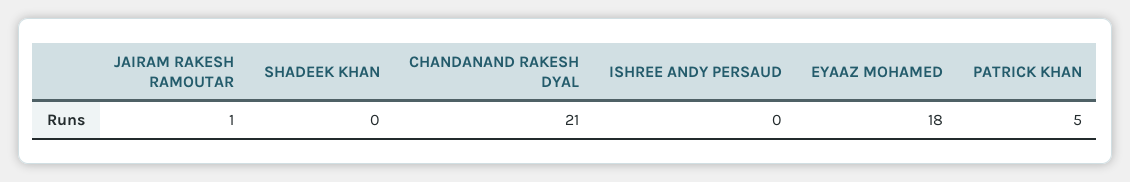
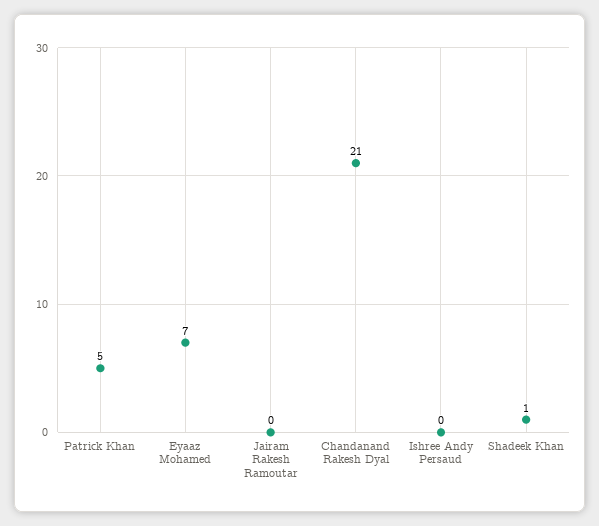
  {
-   "JAIRAM RAKESH RAMOUTAR": 1,
+   "JAIRAM RAKESH RAMOUTAR": 0,
-   "SHADEEK KHAN": 0,
+   "SHADEEK KHAN": 1,
    "CHANDANAND RAKESH DYAL": 21,
    "ISHREE ANDY PERSAUD": 0,
-   "EYAAZ MOHAMED": 18,
+   "EYAAZ MOHAMED": 7,
    "PATRICK KHAN": 5
  }

